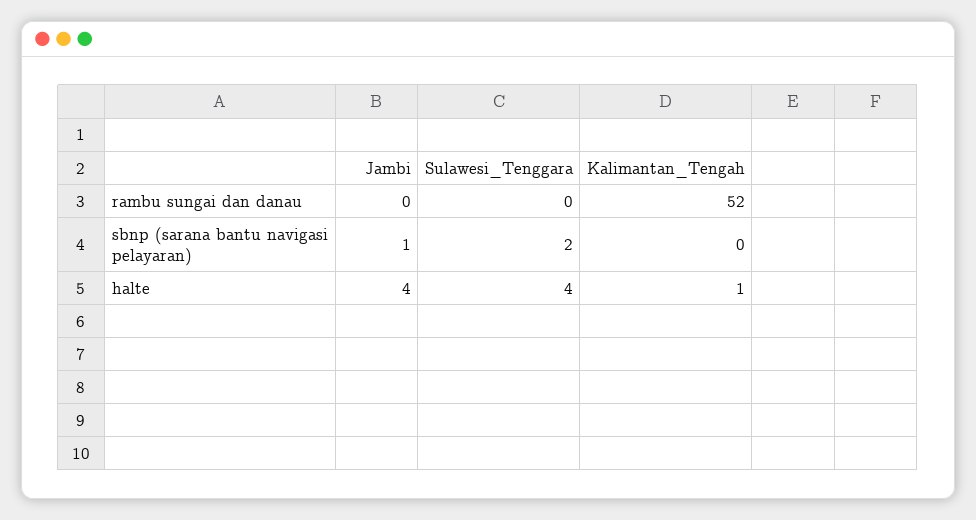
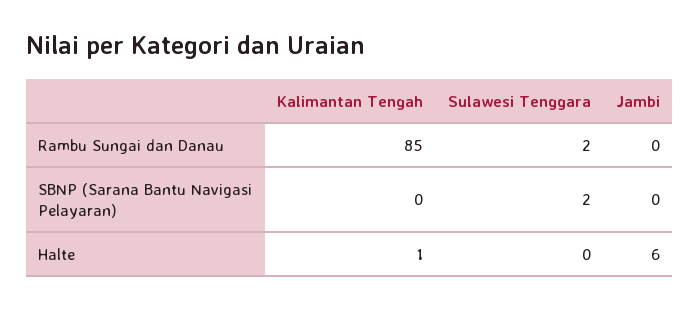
  {
    "Jambi": {
      "rambu sungai dan danau": 0,
-     "sbnp (sarana bantu navigasi pelayaran)": 1,
+     "sbnp (sarana bantu navigasi pelayaran)": 0,
-     "halte": 4
+     "halte": 6
    },
    "Sulawesi_Tenggara": {
-     "rambu sungai dan danau": 0,
+     "rambu sungai dan danau": 2,
      "sbnp (sarana bantu navigasi pelayaran)": 2,
-     "halte": 4
+     "halte": 0
    },
    "Kalimantan_Tengah": {
-     "rambu sungai dan danau": 52,
+     "rambu sungai dan danau": 85,
      "sbnp (sarana bantu navigasi pelayaran)": 0,
      "halte": 1
    }
  }

